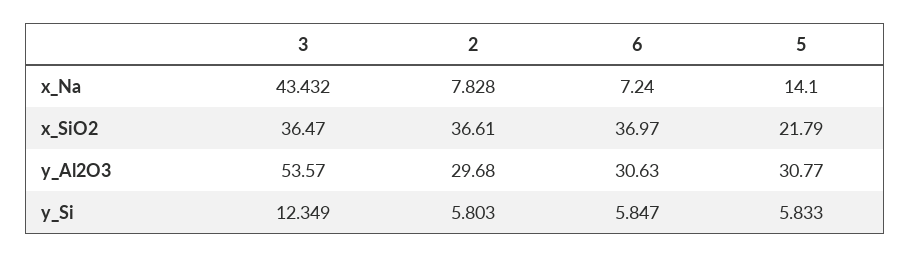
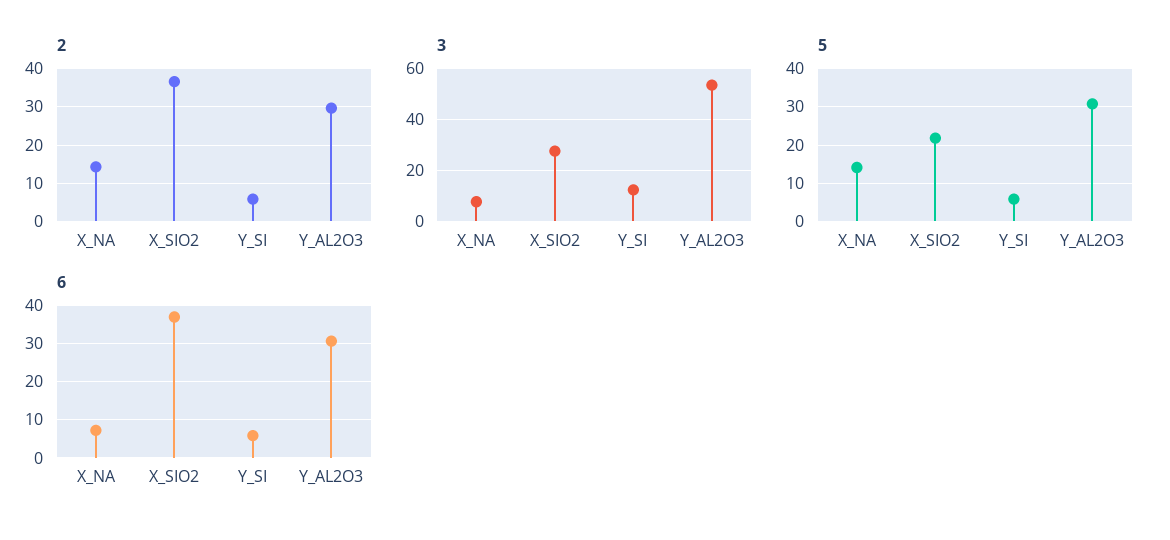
  {
    "3": {
-     "x_Na": 43.432,
+     "x_Na": 7.5,
-     "x_SiO2": 36.47,
+     "x_SiO2": 27.5,
      "y_Al2O3": 53.57,
      "y_Si": 12.349
    },
    "2": {
-     "x_Na": 7.828,
+     "x_Na": 14,
      "x_SiO2": 36.61,
      "y_Al2O3": 29.68,
      "y_Si": 5.803
    },
    "6": {
      "x_Na": 7.24,
      "x_SiO2": 36.97,
      "y_Al2O3": 30.63,
      "y_Si": 5.847
    },
    "5": {
      "x_Na": 14.1,
      "x_SiO2": 21.79,
      "y_Al2O3": 30.77,
      "y_Si": 5.833
    }
  }

